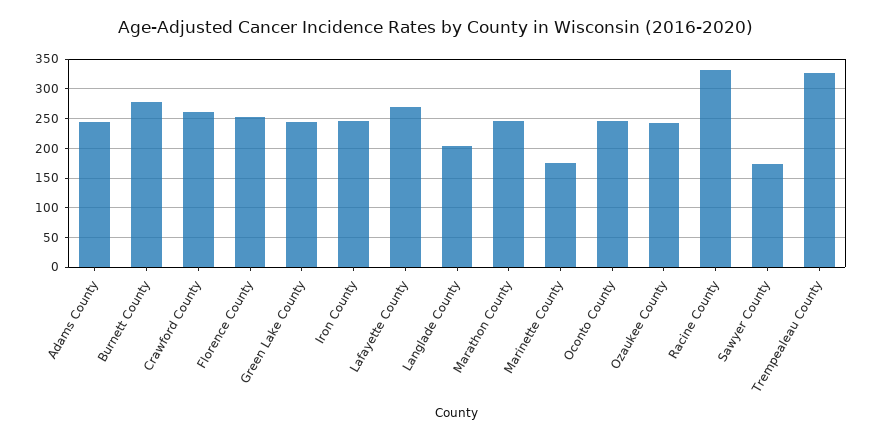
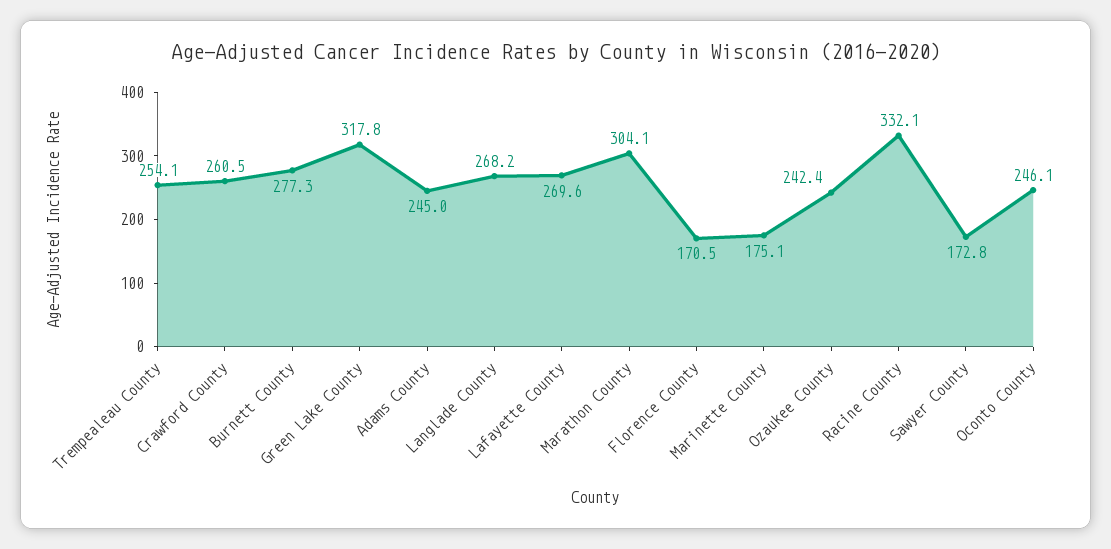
  {
    "Adams County": 245,
    "Burnett County": 277.3,
    "Crawford County": 260.5,
-   "Florence County": 250,
+   "Florence County": 170.5,
-   "Green Lake County": 250,
+   "Green Lake County": 317.8,
-   "Iron County": 250,
    "Lafayette County": 269.6,
-   "Langlade County": 200,
+   "Langlade County": 268.2,
-   "Marathon County": 250,
+   "Marathon County": 304.1,
    "Marinette County": 175.1,
    "Oconto County": 246.1,
    "Ozaukee County": 242.4,
    "Racine County": 332.1,
    "Sawyer County": 172.8,
-   "Trempealeau County": 325
+   "Trempealeau County": 254.1
  }

